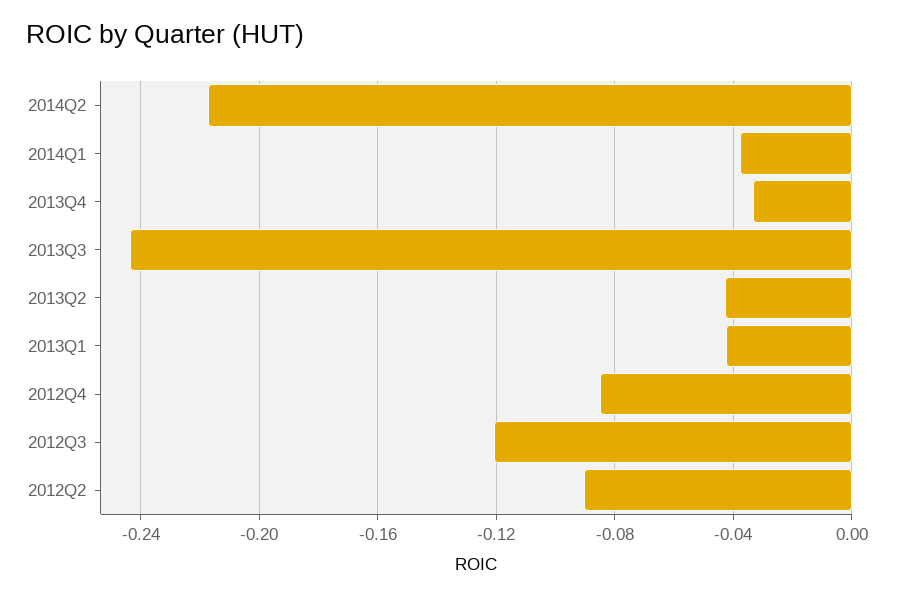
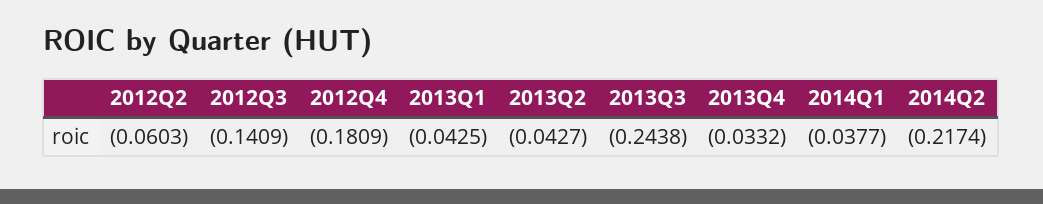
  {
    "2014Q2": -0.2174,
    "2014Q1": -0.0377,
    "2013Q4": -0.0332,
    "2013Q3": -0.2438,
    "2013Q2": -0.0427,
    "2013Q1": -0.0425,
-   "2012Q4": -0.085,
+   "2012Q4": -0.1809,
-   "2012Q3": -0.12,
+   "2012Q3": -0.1409,
-   "2012Q2": -0.09
+   "2012Q2": -0.0603
  }

